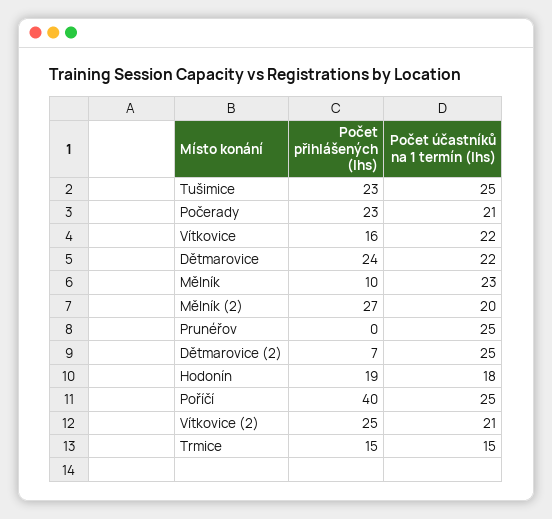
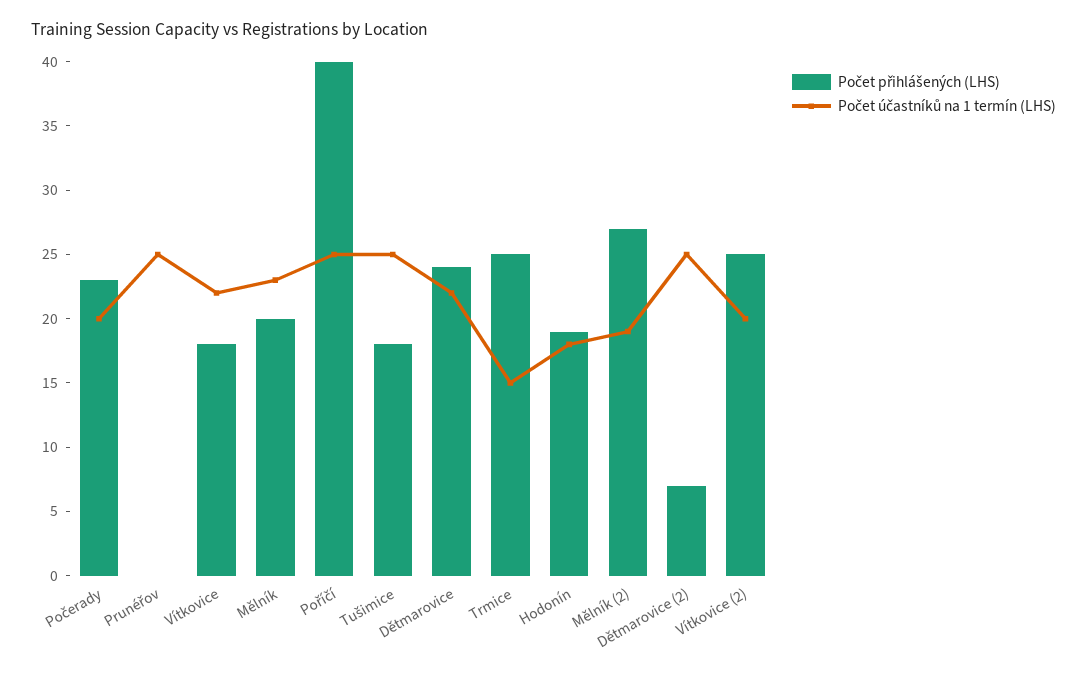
  {
    "Počet přihlášených (lhs)": {
-     "Tušimice": 23,
+     "Tušimice": 18,
      "Počerady": 23,
-     "Vítkovice": 16,
+     "Vítkovice": 18,
      "Dětmarovice": 24,
-     "Mělník": 10,
+     "Mělník": 20,
      "Mělník (2)": 27,
      "Prunéřov": 0,
      "Dětmarovice (2)": 7,
      "Hodonín": 19,
      "Poříčí": 40,
      "Vítkovice (2)": 25,
-     "Trmice": 15
+     "Trmice": 25
    },
    "Počet účastníků na 1 termín (lhs)": {
      "Tušimice": 25,
-     "Počerady": 21,
+     "Počerady": 20,
      "Vítkovice": 22,
      "Dětmarovice": 22,
      "Mělník": 23,
-     "Mělník (2)": 20,
+     "Mělník (2)": 19,
      "Prunéřov": 25,
      "Dětmarovice (2)": 25,
      "Hodonín": 18,
      "Poříčí": 25,
-     "Vítkovice (2)": 21,
+     "Vítkovice (2)": 20,
      "Trmice": 15
    }
  }

